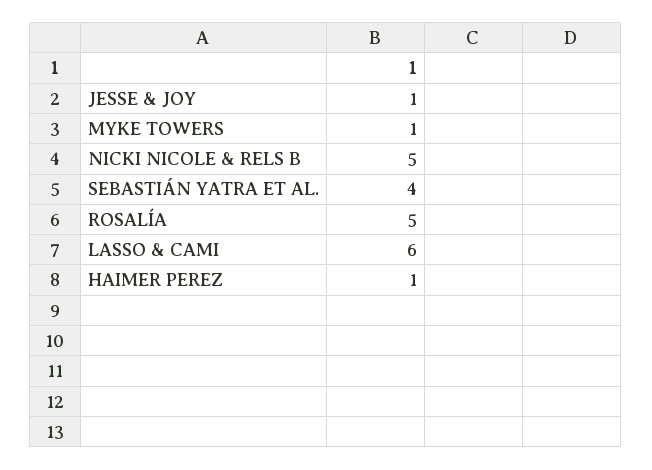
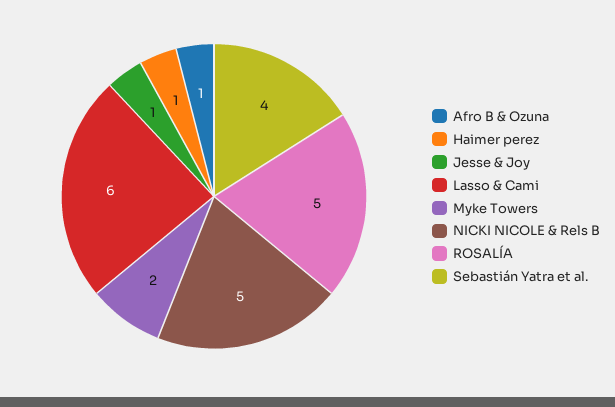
  {
    "JESSE & JOY": 1,
-   "MYKE TOWERS": 1,
+   "MYKE TOWERS": 2,
    "NICKI NICOLE & RELS B": 5,
    "SEBASTIÁN YATRA ET AL.": 4,
    "ROSALÍA": 5,
    "LASSO & CAMI": 6,
-   "HAIMER PEREZ": 1
+   "HAIMER PEREZ": 1,
+   "Afro B & Ozuna": 1
  }

